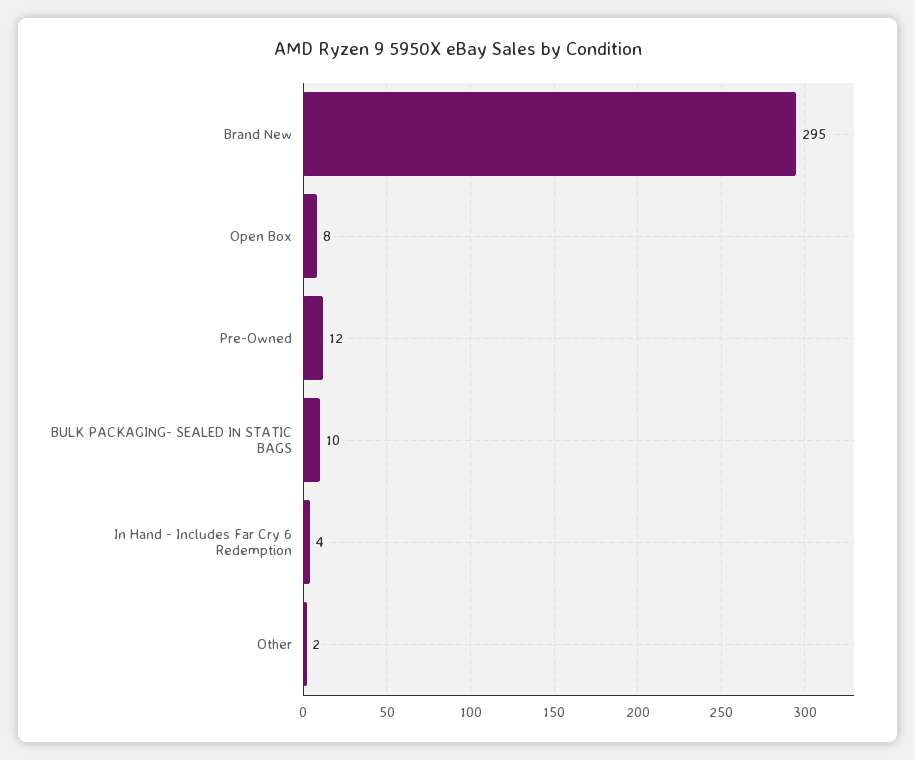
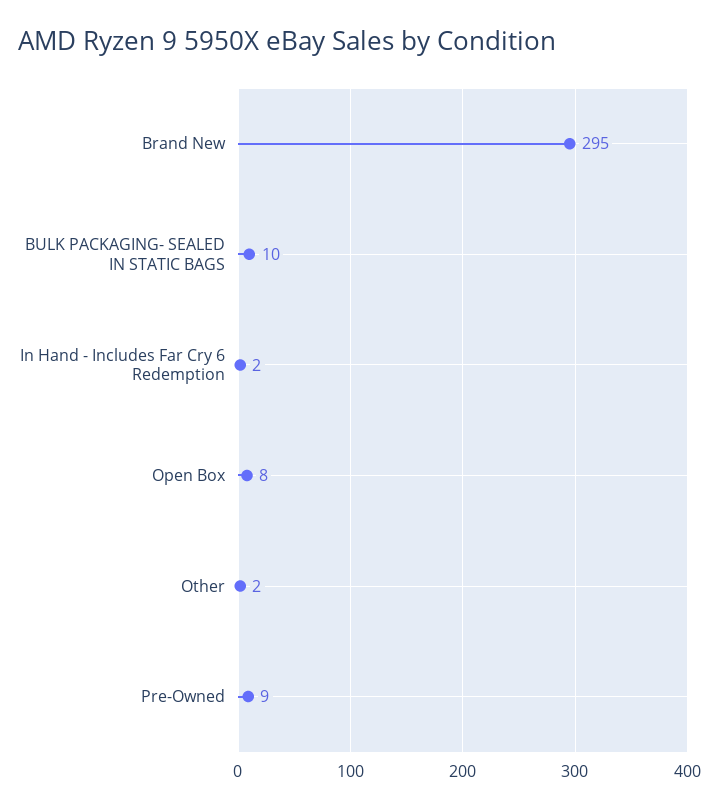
  {
    "Brand New": 295,
    "Open Box": 8,
-   "Pre-Owned": 12,
+   "Pre-Owned": 9,
    "BULK PACKAGING- SEALED IN STATIC BAGS": 10,
-   "In Hand - Includes Far Cry 6 Redemption": 4,
+   "In Hand - Includes Far Cry 6 Redemption": 2,
    "Other": 2
  }

